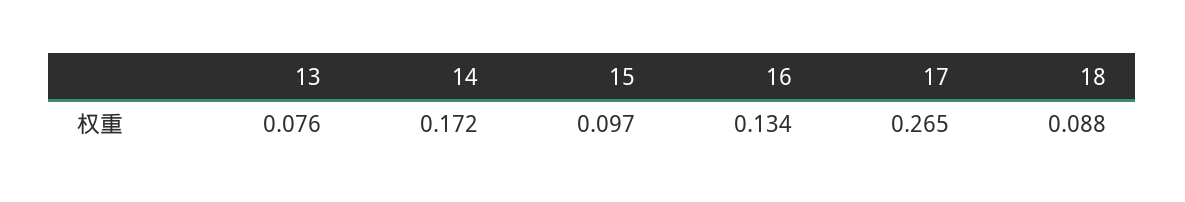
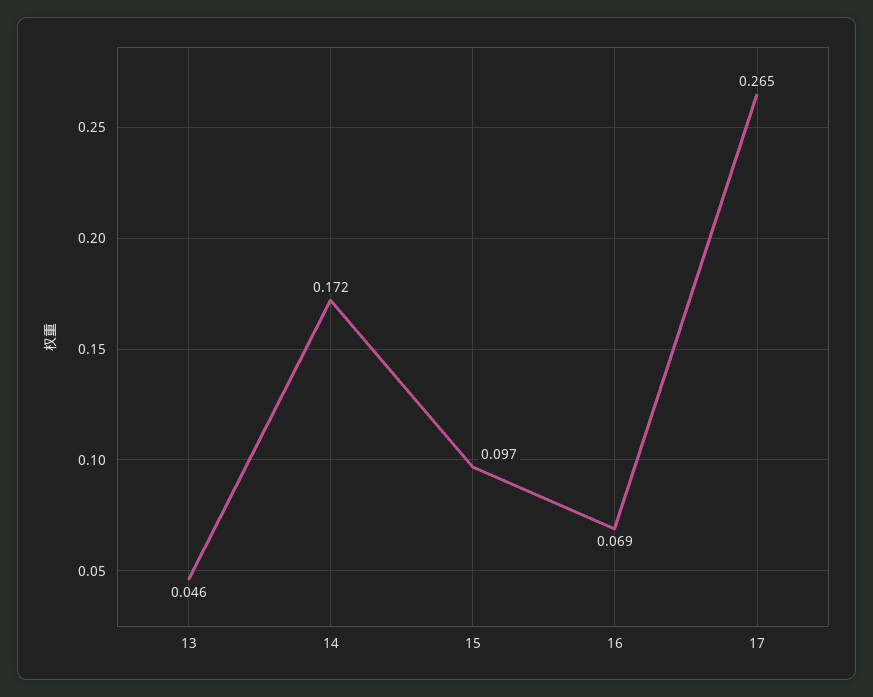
  {
-   "13": 0.076,
+   "13": 0.046,
    "14": 0.172,
    "15": 0.097,
-   "16": 0.134,
+   "16": 0.069,
-   "17": 0.265,
+   "17": 0.265
-   "18": 0.088
  }

